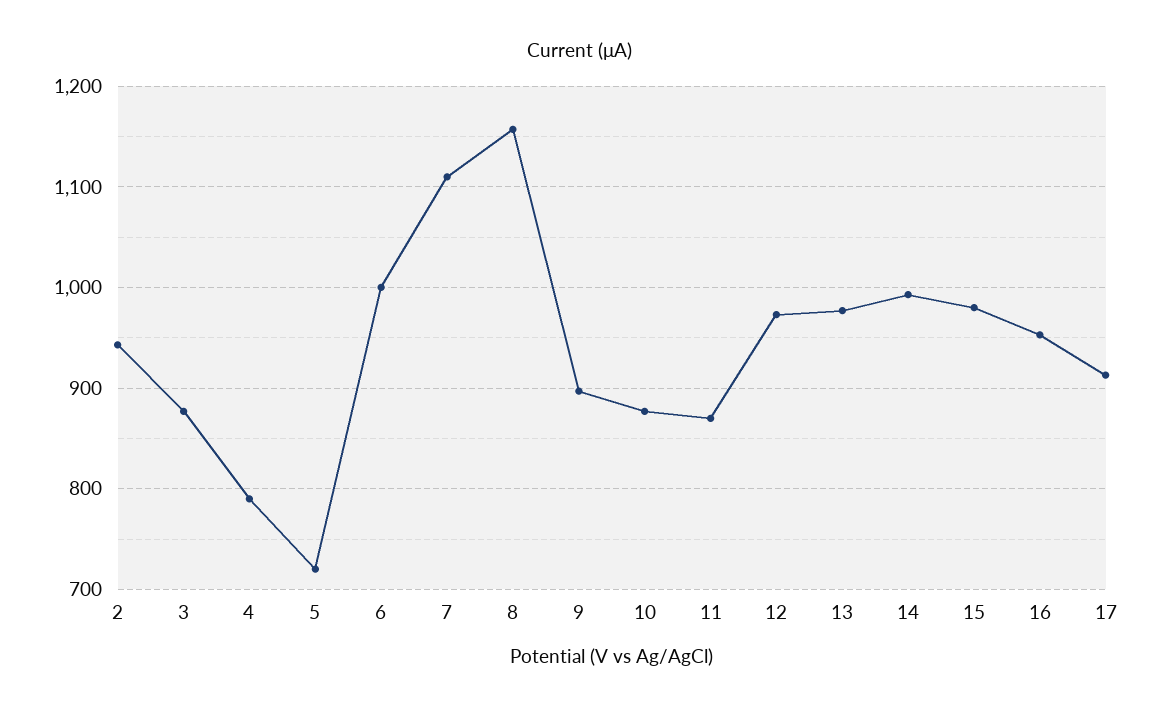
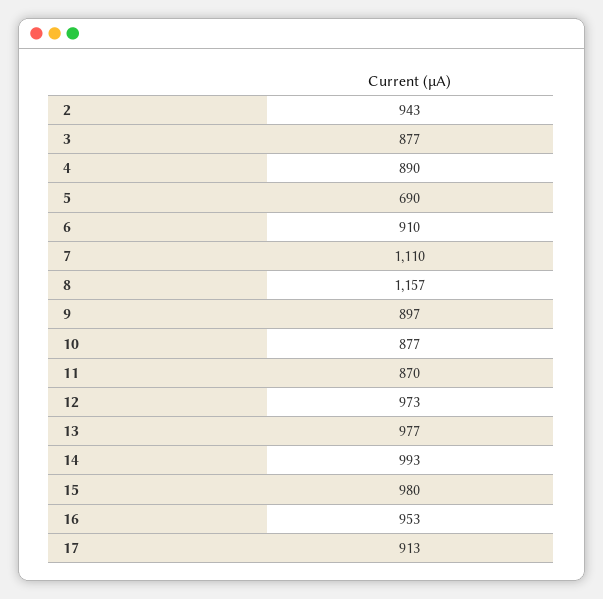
  {
    "2": 943,
    "3": 877,
-   "4": 790,
+   "4": 890,
-   "5": 720,
+   "5": 690,
-   "6": 1000,
+   "6": 910,
    "7": 1110,
    "8": 1157,
    "9": 897,
    "10": 877,
    "11": 870,
    "12": 973,
    "13": 977,
    "14": 993,
    "15": 980,
    "16": 953,
    "17": 913
  }

